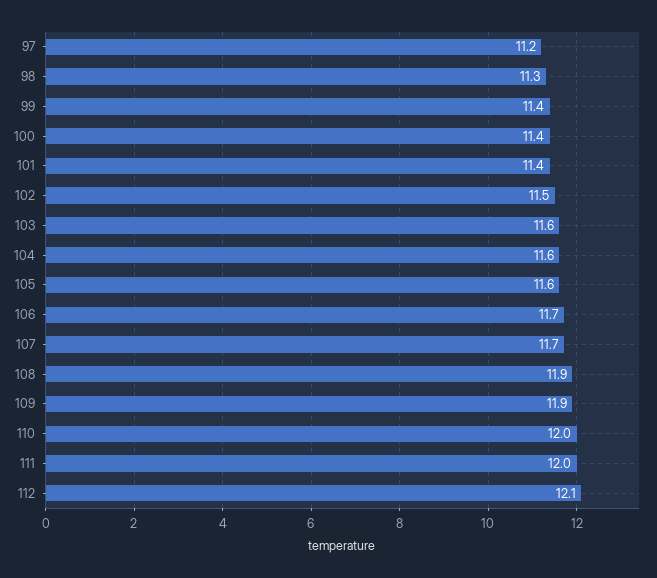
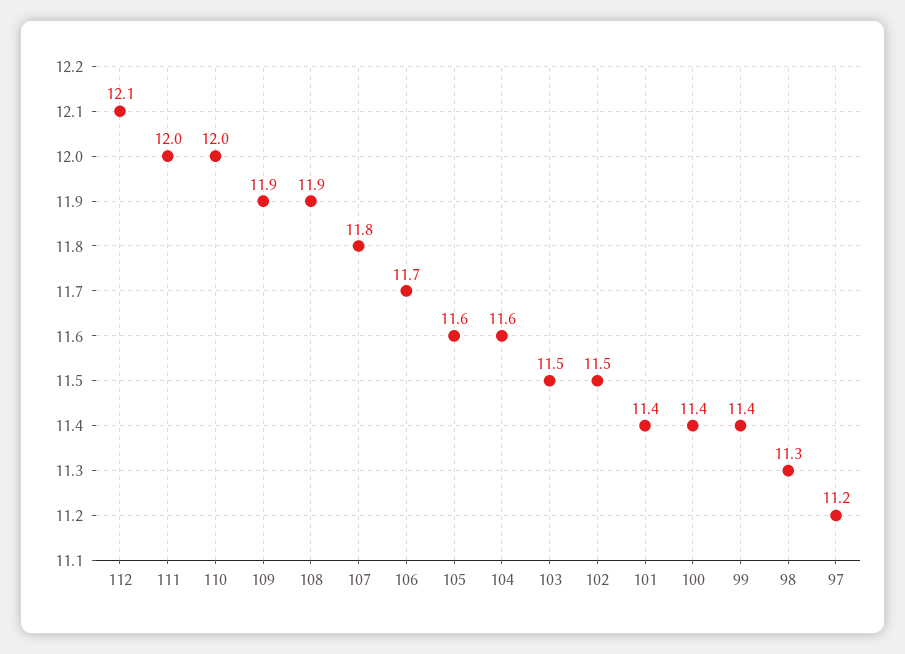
  {
    "97": 11.2,
    "98": 11.3,
    "99": 11.4,
    "100": 11.4,
    "101": 11.4,
    "102": 11.5,
-   "103": 11.6,
+   "103": 11.5,
    "104": 11.6,
    "105": 11.6,
    "106": 11.7,
-   "107": 11.7,
+   "107": 11.8,
    "108": 11.9,
    "109": 11.9,
    "110": 12,
    "111": 12,
    "112": 12.1
  }

